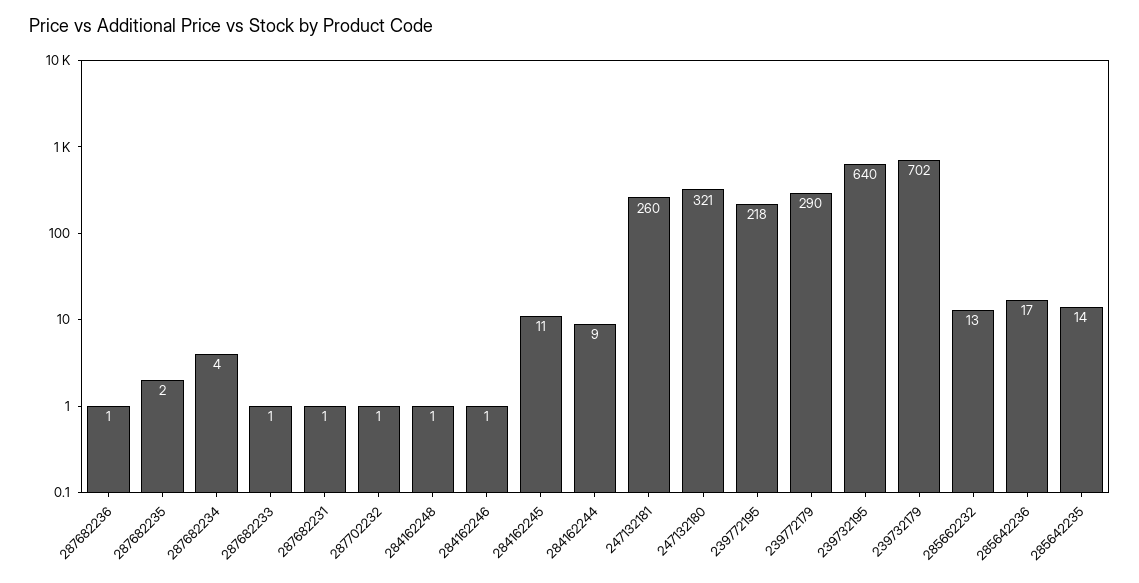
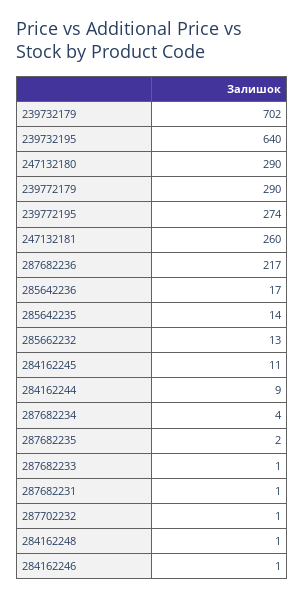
  {
-   "287682236": 1,
+   "287682236": 217,
    "287682235": 2,
    "287682234": 4,
    "287682233": 1,
    "287682231": 1,
    "287702232": 1,
    "284162248": 1,
    "284162246": 1,
    "284162245": 11,
    "284162244": 9,
    "247132181": 260,
-   "247132180": 321,
+   "247132180": 290,
-   "239772195": 218,
+   "239772195": 274,
    "239772179": 290,
    "239732195": 640,
    "239732179": 702,
    "285662232": 13,
    "285642236": 17,
    "285642235": 14
  }

